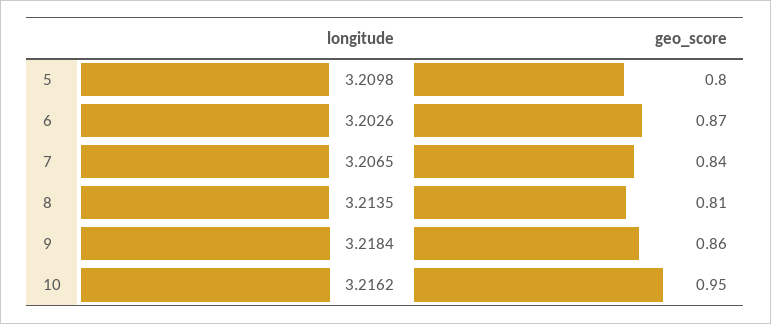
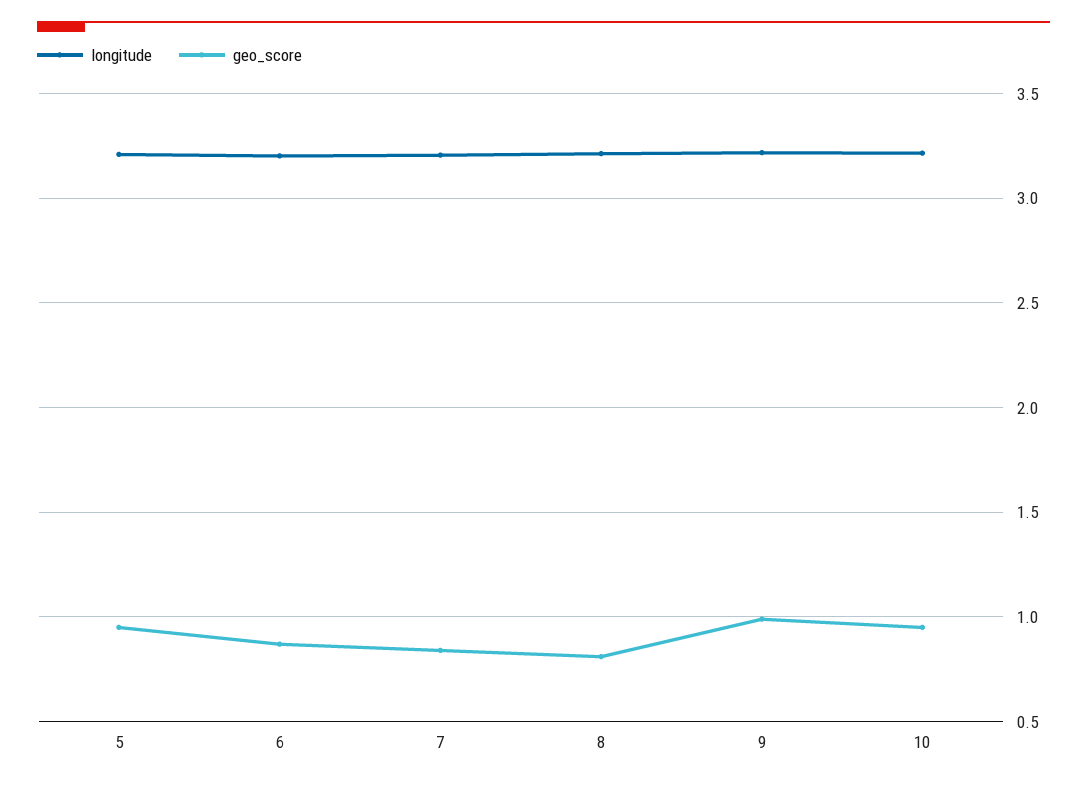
  {
    "longitude": {
      "5": 3.2098,
      "6": 3.2026,
      "7": 3.2065,
      "8": 3.2135,
      "9": 3.2184,
      "10": 3.2162
    },
    "geo_score": {
-     "5": 0.8,
+     "5": 0.95,
      "6": 0.87,
      "7": 0.84,
      "8": 0.81,
-     "9": 0.86,
+     "9": 1,
      "10": 0.95
    }
  }

